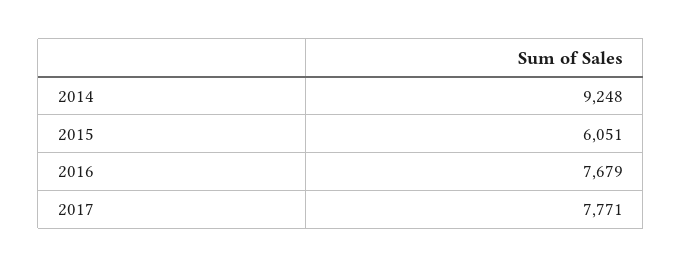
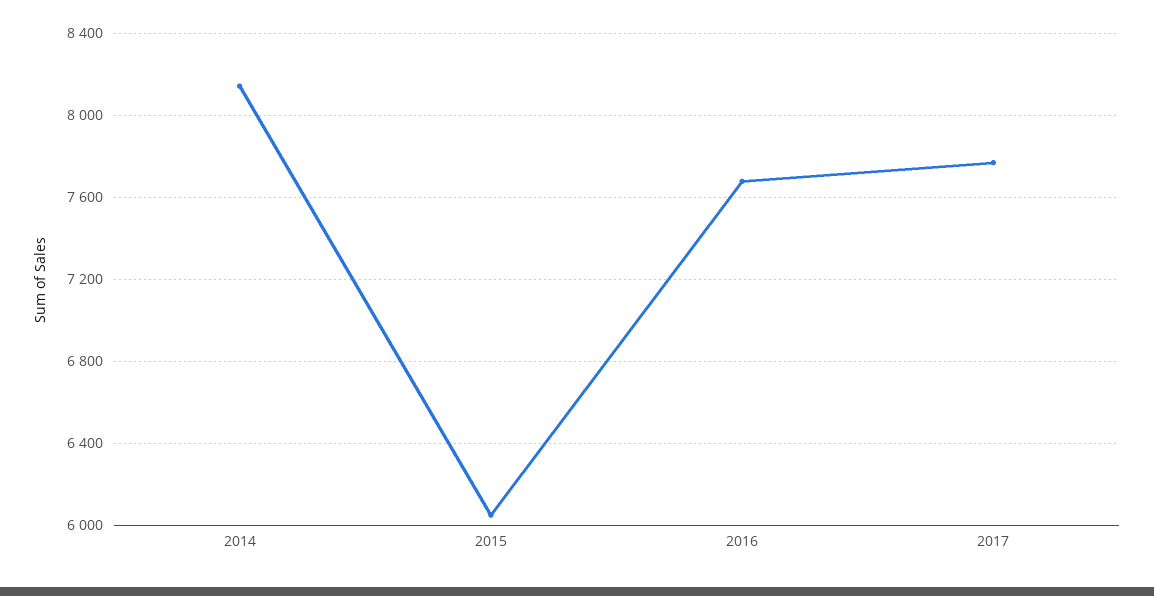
  {
-   "2014": 9248,
+   "2014": 8150,
    "2015": 6051,
    "2016": 7679,
    "2017": 7771
  }

